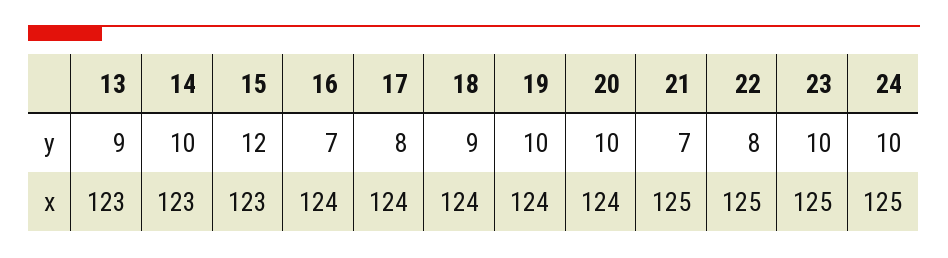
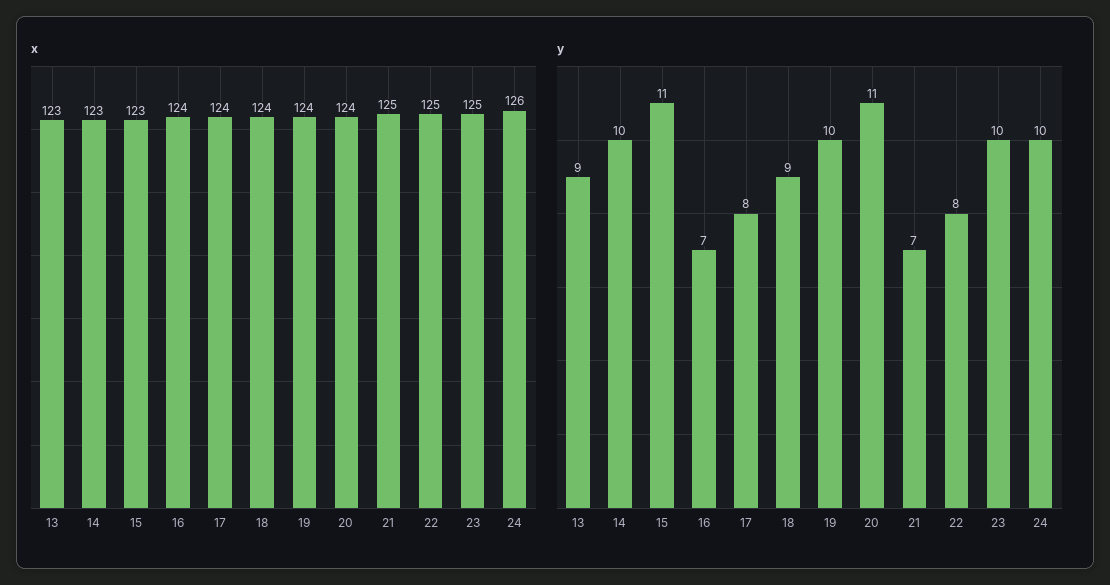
  {
    "y": {
      "13": 9,
      "14": 10,
-     "15": 12,
+     "15": 11,
      "16": 7,
      "17": 8,
      "18": 9,
      "19": 10,
-     "20": 10,
+     "20": 11,
      "21": 7,
      "22": 8,
      "23": 10,
      "24": 10
    },
    "x": {
      "13": 123,
      "14": 123,
      "15": 123,
      "16": 124,
      "17": 124,
      "18": 124,
      "19": 124,
      "20": 124,
      "21": 125,
      "22": 125,
      "23": 125,
-     "24": 125
+     "24": 126
    }
  }

